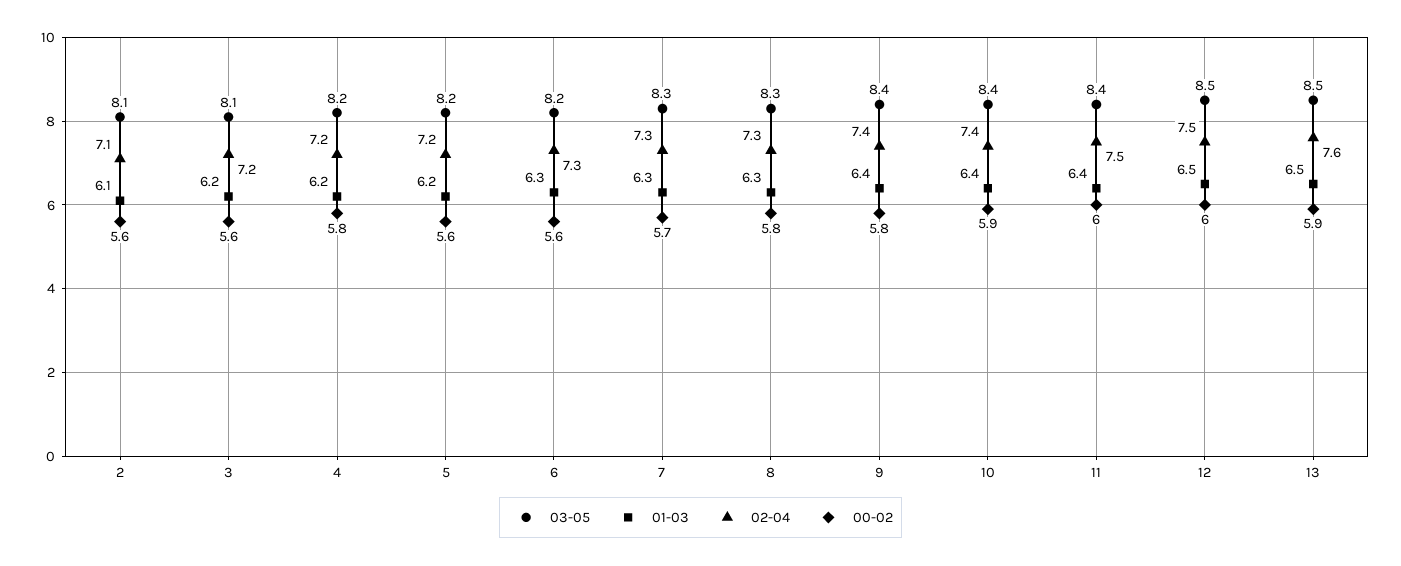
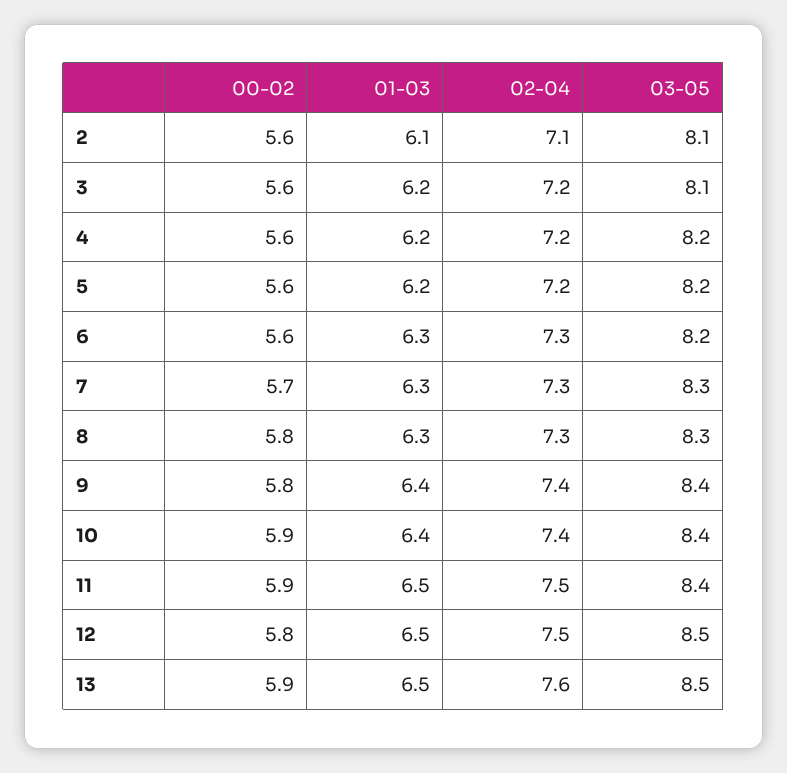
  {
    "03-05": {
      "2": 8.1,
      "3": 8.1,
      "4": 8.2,
      "5": 8.2,
      "6": 8.2,
      "7": 8.3,
      "8": 8.3,
      "9": 8.4,
      "10": 8.4,
      "11": 8.4,
      "12": 8.5,
      "13": 8.5
    },
    "01-03": {
      "2": 6.1,
      "3": 6.2,
      "4": 6.2,
      "5": 6.2,
      "6": 6.3,
      "7": 6.3,
      "8": 6.3,
      "9": 6.4,
      "10": 6.4,
-     "11": 6.4,
+     "11": 6.5,
      "12": 6.5,
      "13": 6.5
    },
    "02-04": {
      "2": 7.1,
      "3": 7.2,
      "4": 7.2,
      "5": 7.2,
      "6": 7.3,
      "7": 7.3,
      "8": 7.3,
      "9": 7.4,
      "10": 7.4,
      "11": 7.5,
      "12": 7.5,
      "13": 7.6
    },
    "00-02": {
      "2": 5.6,
      "3": 5.6,
-     "4": 5.8,
+     "4": 5.6,
      "5": 5.6,
      "6": 5.6,
      "7": 5.7,
      "8": 5.8,
      "9": 5.8,
      "10": 5.9,
-     "11": 6,
+     "11": 5.9,
-     "12": 6,
+     "12": 5.8,
      "13": 5.9
    }
  }

